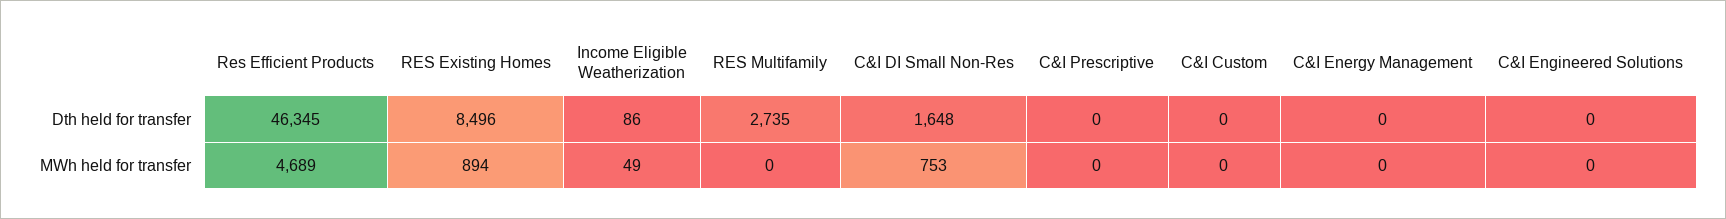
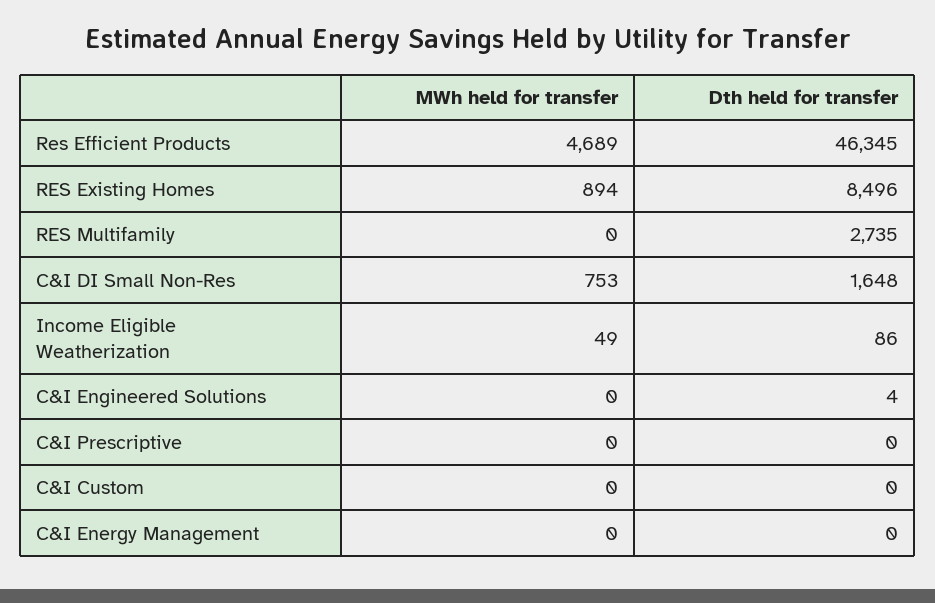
  {
    "Res Efficient Products": {
      "Dth held for transfer": 46345,
      "MWh held for transfer": 4689
    },
    "RES Existing Homes": {
      "Dth held for transfer": 8496,
      "MWh held for transfer": 894
    },
    "Income Eligible Weatherization": {
      "Dth held for transfer": 86,
      "MWh held for transfer": 49
    },
    "RES Multifamily": {
      "Dth held for transfer": 2735,
      "MWh held for transfer": 0
    },
    "C&I DI Small Non-Res": {
      "Dth held for transfer": 1648,
      "MWh held for transfer": 753
    },
    "C&I Prescriptive": {
      "Dth held for transfer": 0,
      "MWh held for transfer": 0
    },
    "C&I Custom": {
      "Dth held for transfer": 0,
      "MWh held for transfer": 0
    },
    "C&I Energy Management": {
      "Dth held for transfer": 0,
      "MWh held for transfer": 0
    },
    "C&I Engineered Solutions": {
-     "Dth held for transfer": 0,
+     "Dth held for transfer": 4,
      "MWh held for transfer": 0
    }
  }

